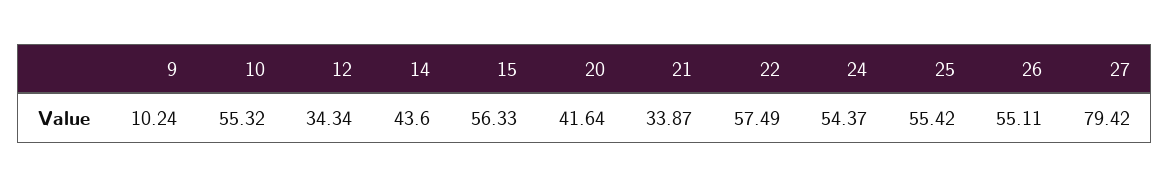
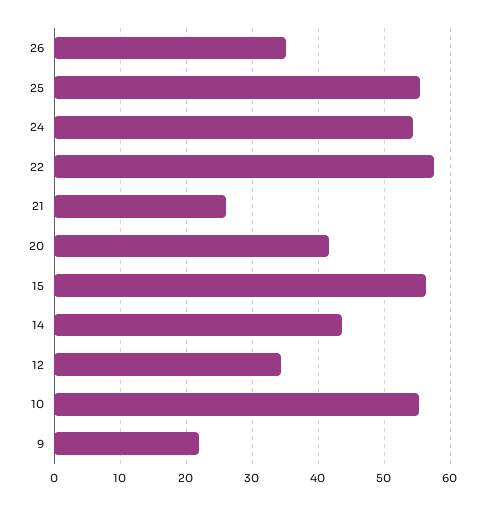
  {
-   "9": 10.24,
+   "9": 22,
    "10": 55.32,
    "12": 34.34,
    "14": 43.6,
    "15": 56.33,
    "20": 41.64,
-   "21": 33.87,
+   "21": 26,
    "22": 57.49,
    "24": 54.37,
    "25": 55.42,
-   "26": 55.11,
+   "26": 35
-   "27": 79.42
  }

